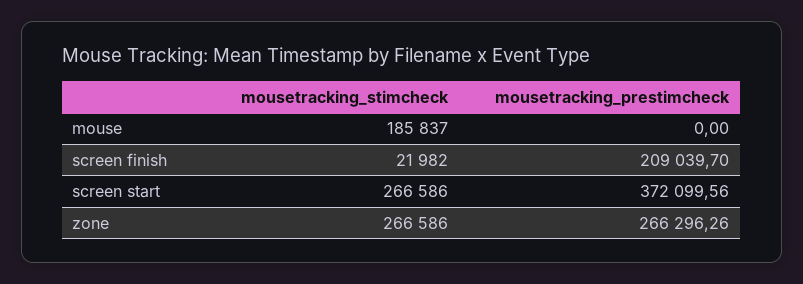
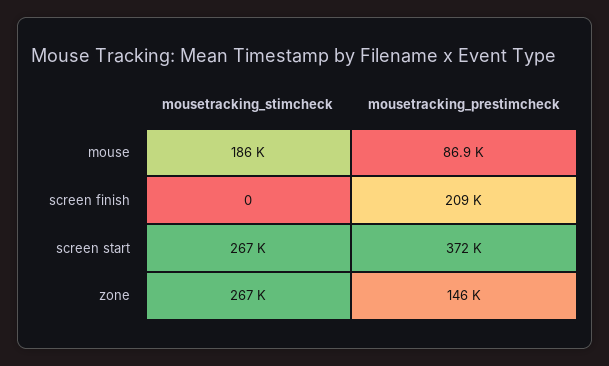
  {
    "mousetracking_stimcheck": {
      "mouse": 185837,
-     "screen finish": 21982,
+     "screen finish": 0,
      "screen start": 266586,
      "zone": 266586
    },
    "mousetracking_prestimcheck": {
-     "mouse": 0,
+     "mouse": 86900,
      "screen finish": 209039.7,
      "screen start": 372099.56,
-     "zone": 266296.26
+     "zone": 146000
    }
  }

